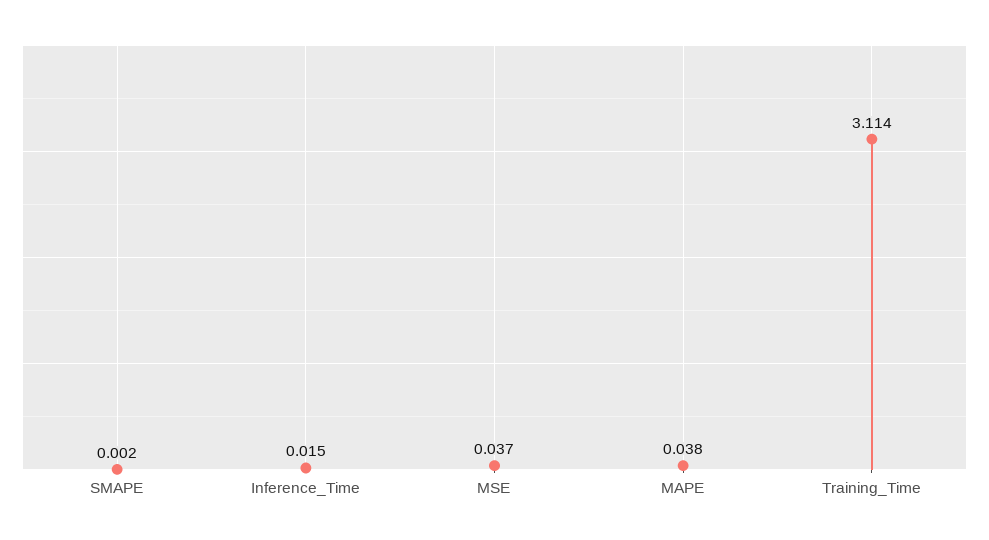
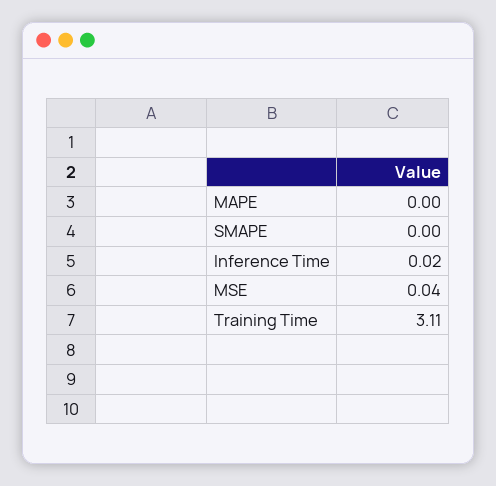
  {
    "SMAPE": 0.002,
    "Inference_Time": 0.015,
    "MSE": 0.037,
-   "MAPE": 0.038,
+   "MAPE": 0,
    "Training_Time": 3.114
  }

